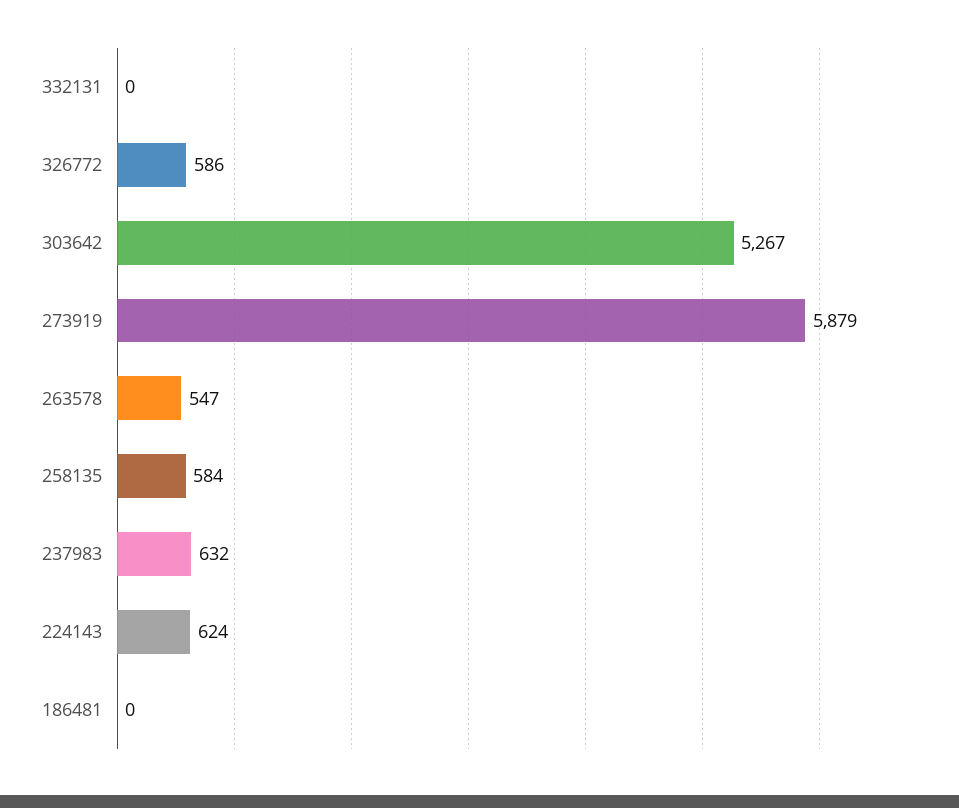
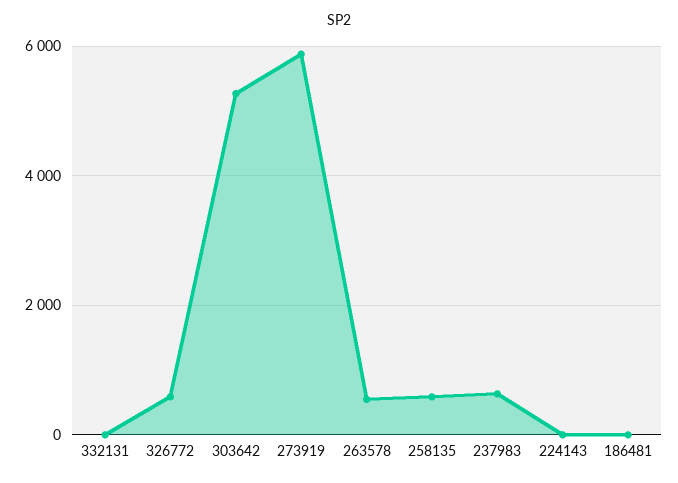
  {
    "332131": 0,
    "326772": 586,
    "303642": 5267,
    "273919": 5879,
    "263578": 547,
    "258135": 584,
    "237983": 632,
-   "224143": 624,
+   "224143": 0,
    "186481": 0
  }

